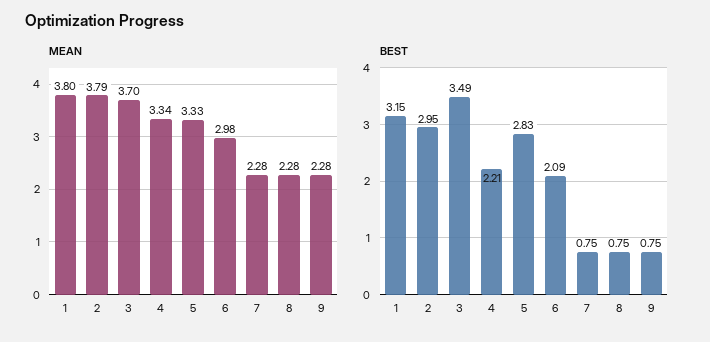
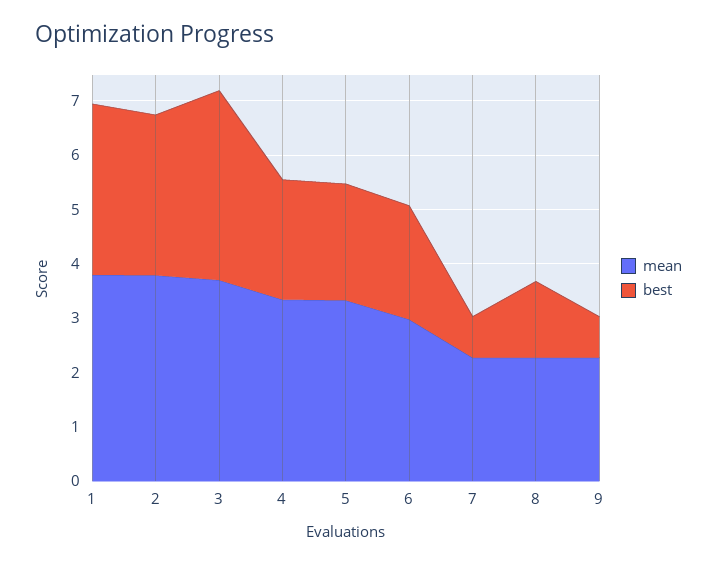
  {
    "MEAN": {
      "1": 3.8,
      "2": 3.79,
      "3": 3.7,
      "4": 3.34,
      "5": 3.33,
      "6": 2.98,
      "7": 2.28,
      "8": 2.28,
      "9": 2.28
    },
    "BEST": {
      "1": 3.15,
      "2": 2.95,
      "3": 3.49,
      "4": 2.21,
-     "5": 2.83,
+     "5": 2.2,
      "6": 2.09,
      "7": 0.75,
-     "8": 0.75,
+     "8": 1.4,
      "9": 0.75
    }
  }

